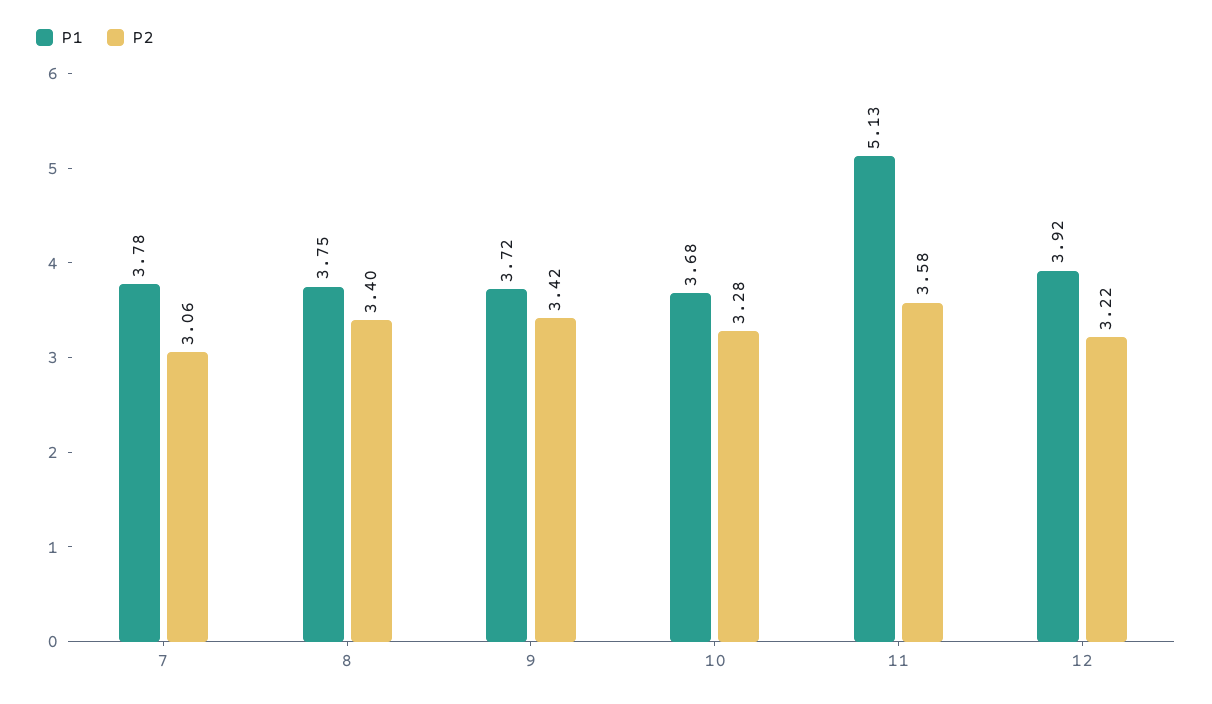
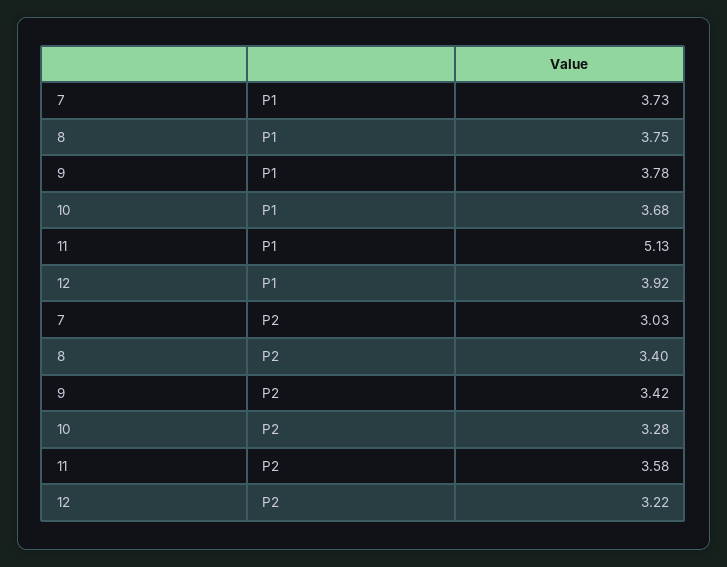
  {
    "P1": {
-     "7": 3.78,
+     "7": 3.73,
      "8": 3.75,
-     "9": 3.72,
+     "9": 3.78,
      "10": 3.68,
      "11": 5.13,
      "12": 3.92
    },
    "P2": {
-     "7": 3.06,
+     "7": 3.03,
      "8": 3.4,
      "9": 3.42,
      "10": 3.28,
      "11": 3.58,
      "12": 3.22
    }
  }

